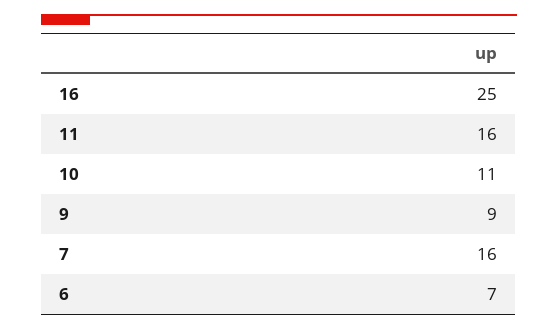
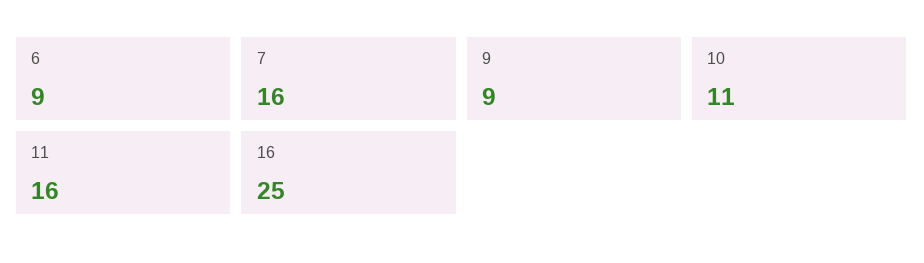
  {
    "16": 25,
    "11": 16,
    "10": 11,
    "9": 9,
    "7": 16,
-   "6": 7
+   "6": 9
  }

